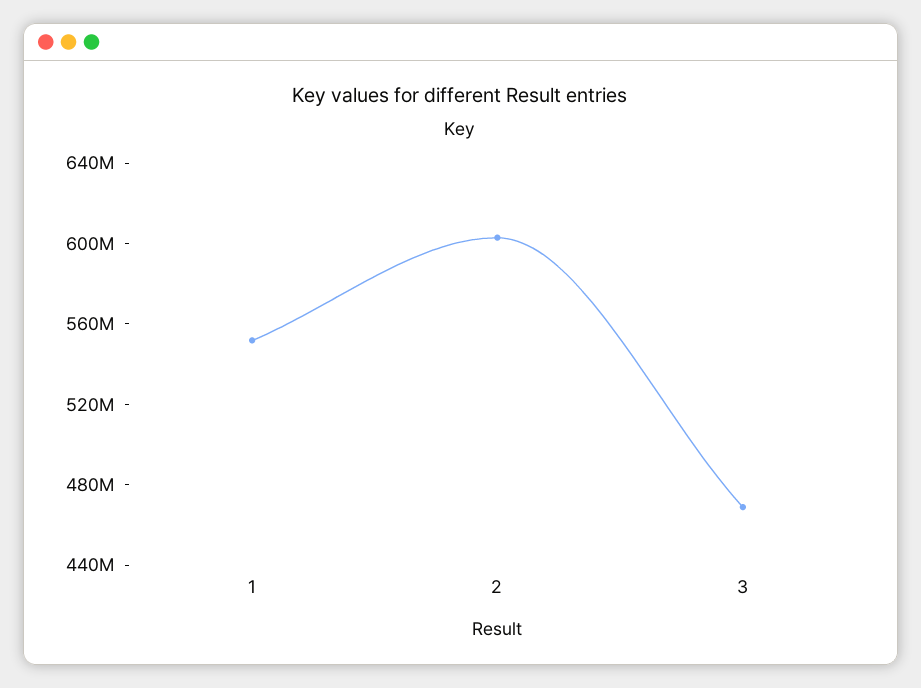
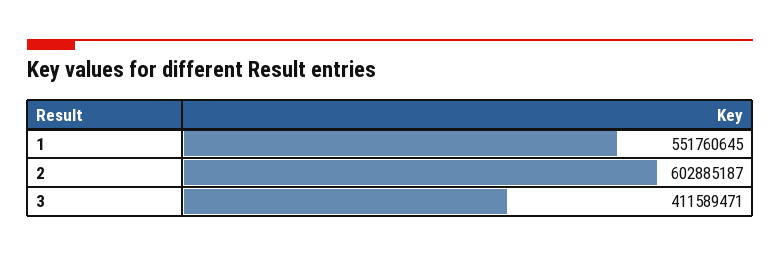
  {
    "1": 551760645,
    "2": 602885187,
-   "3": 470000000
+   "3": 411589471
  }

